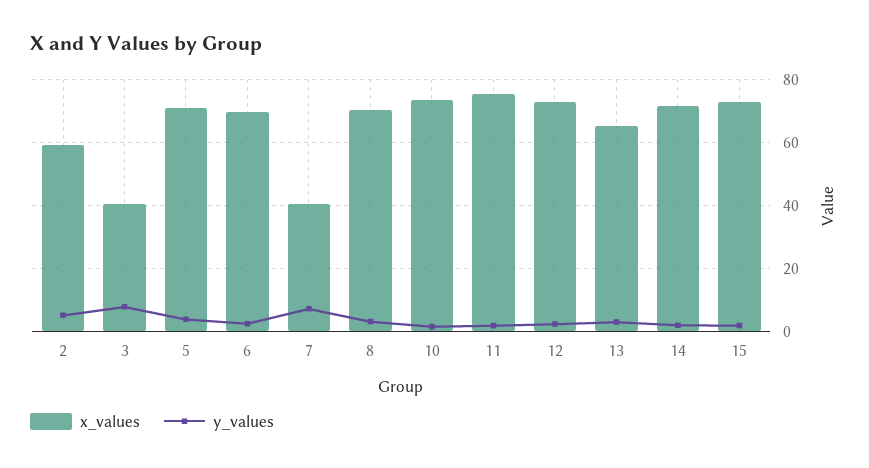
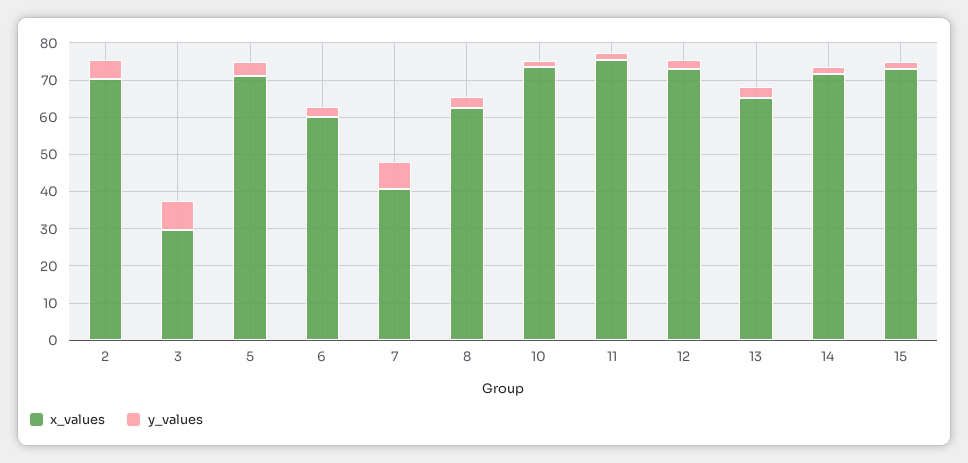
  {
    "x_values": {
-     "2": 60,
+     "2": 70,
-     "3": 40,
+     "3": 30,
      "5": 72,
-     "6": 70,
+     "6": 60,
      "7": 40,
-     "8": 70,
+     "8": 62.5,
      "10": 74,
      "11": 76,
      "12": 72,
      "13": 66,
      "14": 72,
      "15": 74
    },
    "y_values": {
      "2": 6,
      "3": 8,
      "5": 4,
      "6": 2,
      "7": 8,
      "8": 4,
      "10": 2,
      "11": 2,
      "12": 2,
      "13": 2,
      "14": 2,
      "15": 2
    }
  }

